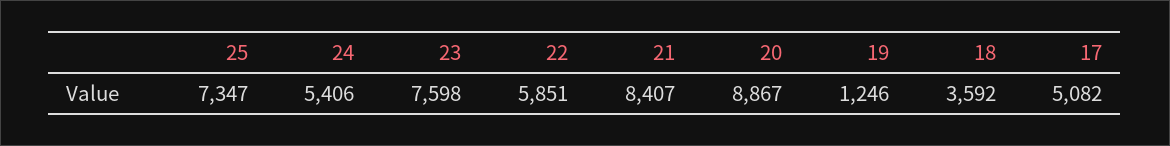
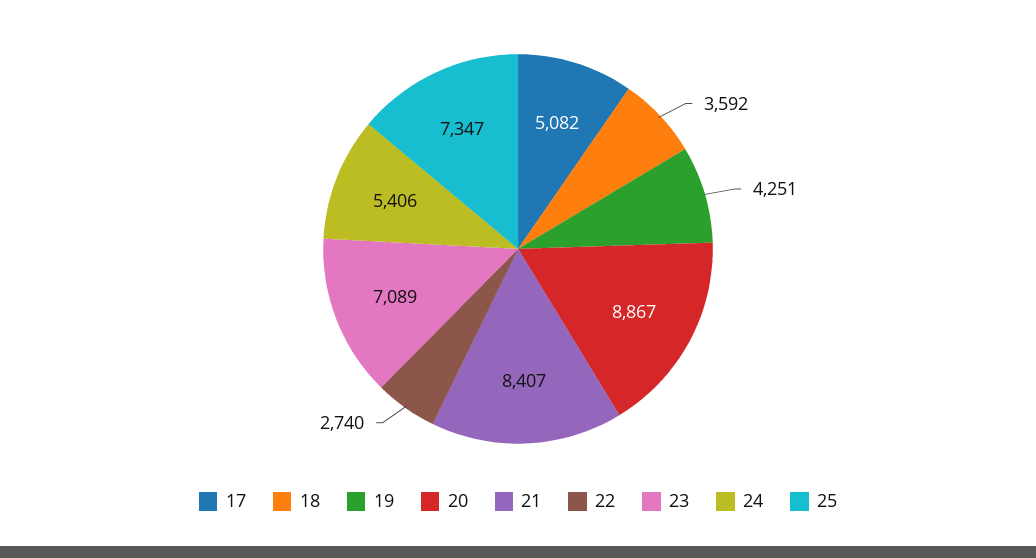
  {
    "25": 7347,
    "24": 5406,
-   "23": 7598,
+   "23": 7089,
-   "22": 5851,
+   "22": 2740,
    "21": 8407,
    "20": 8867,
-   "19": 1246,
+   "19": 4251,
    "18": 3592,
    "17": 5082
  }

